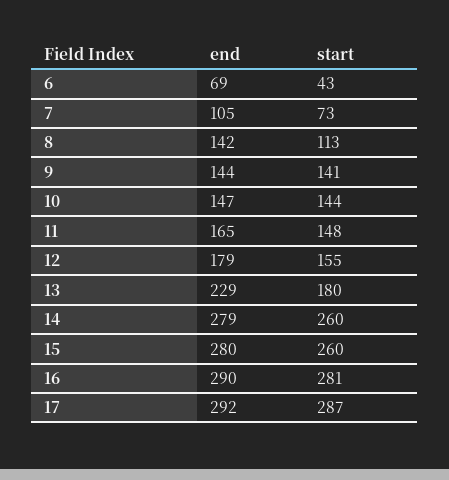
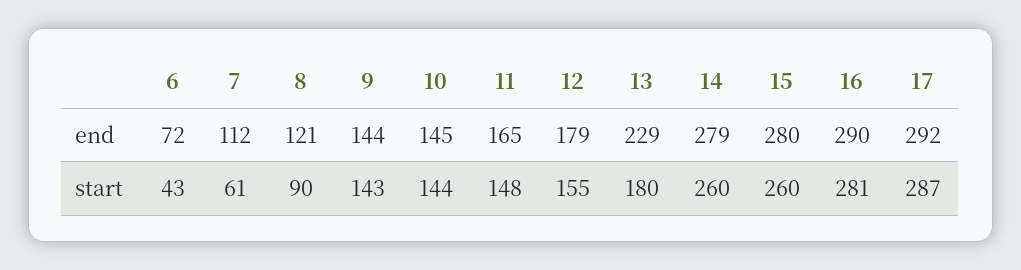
  {
    "end": {
-     "6": 69,
+     "6": 72,
-     "7": 105,
+     "7": 112,
-     "8": 142,
+     "8": 121,
      "9": 144,
-     "10": 147,
+     "10": 145,
      "11": 165,
      "12": 179,
      "13": 229,
      "14": 279,
      "15": 280,
      "16": 290,
      "17": 292
    },
    "start": {
      "6": 43,
-     "7": 73,
+     "7": 61,
-     "8": 113,
+     "8": 90,
-     "9": 141,
+     "9": 143,
      "10": 144,
      "11": 148,
      "12": 155,
      "13": 180,
      "14": 260,
      "15": 260,
      "16": 281,
      "17": 287
    }
  }

